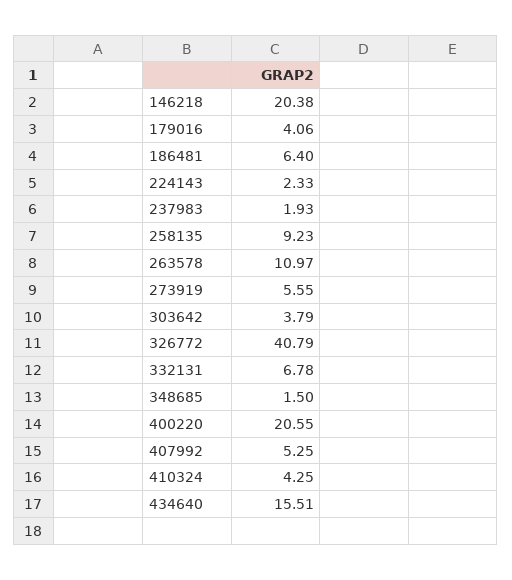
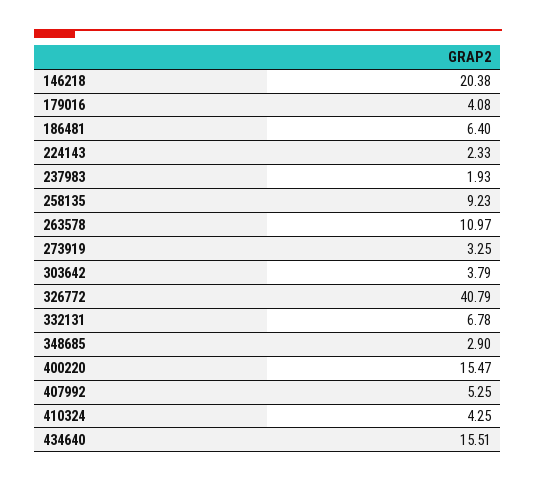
  {
    "146218": 20.38,
-   "179016": 4.06,
+   "179016": 4.08,
    "186481": 6.4,
    "224143": 2.33,
    "237983": 1.93,
    "258135": 9.23,
    "263578": 10.97,
-   "273919": 5.55,
+   "273919": 3.25,
    "303642": 3.79,
    "326772": 40.79,
    "332131": 6.78,
-   "348685": 1.5,
+   "348685": 2.9,
-   "400220": 20.55,
+   "400220": 15.47,
    "407992": 5.25,
    "410324": 4.25,
    "434640": 15.51
  }

